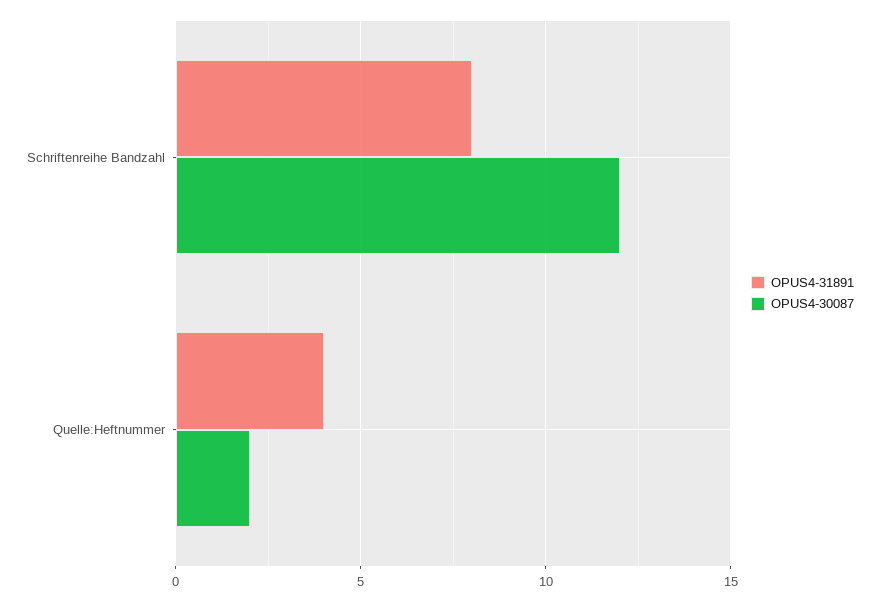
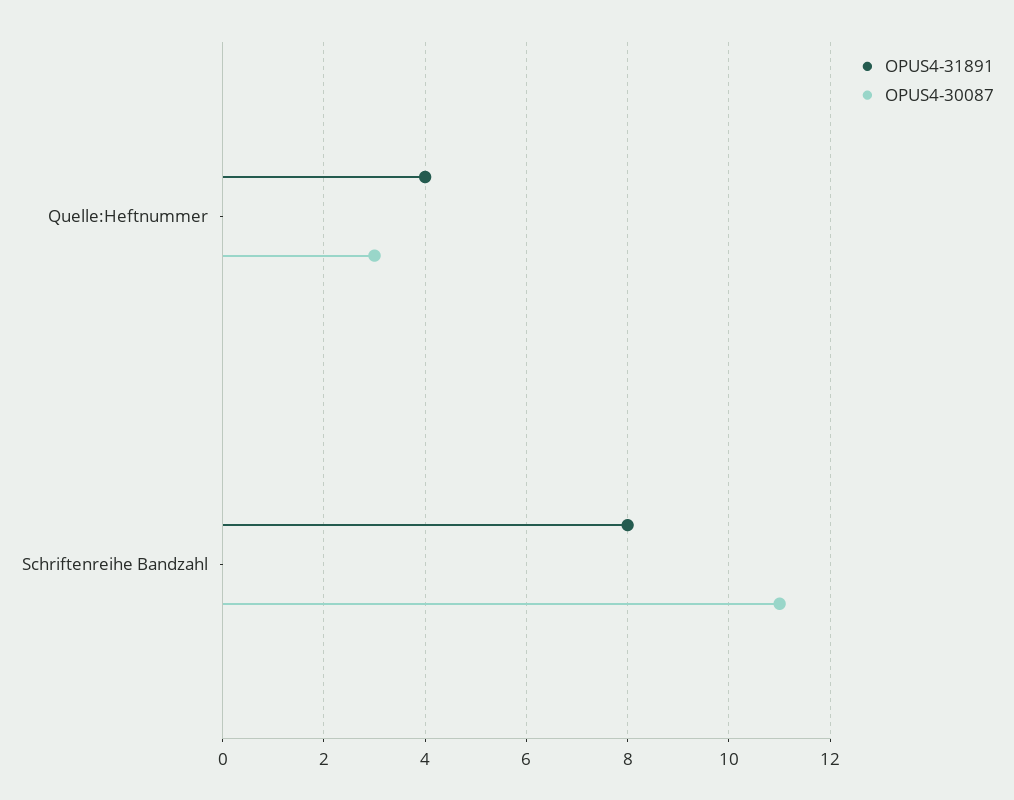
  {
    "OPUS4-31891": {
      "Schriftenreihe Bandzahl": 8,
      "Quelle:Heftnummer": 4
    },
    "OPUS4-30087": {
-     "Schriftenreihe Bandzahl": 12,
+     "Schriftenreihe Bandzahl": 11,
-     "Quelle:Heftnummer": 2
+     "Quelle:Heftnummer": 3
    }
  }

